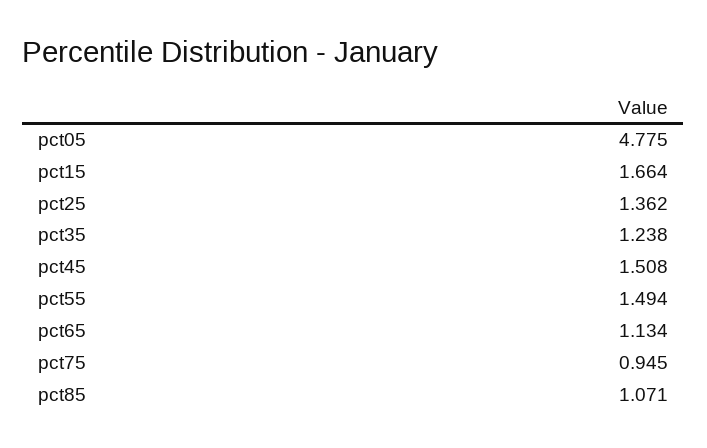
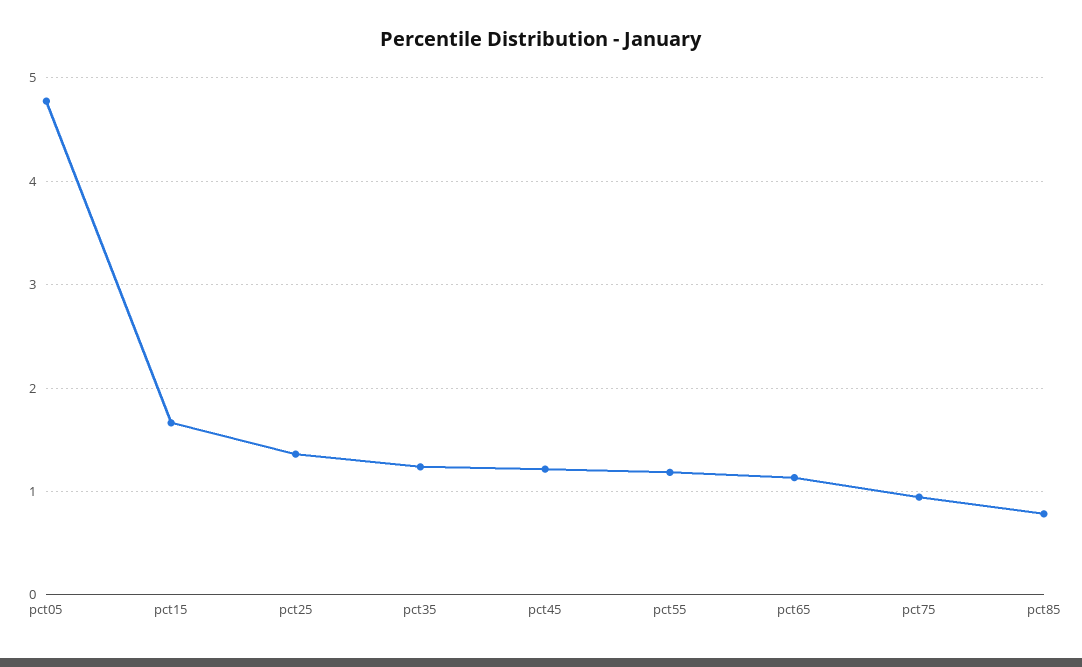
  {
    "pct05": 4.775,
    "pct15": 1.664,
    "pct25": 1.362,
    "pct35": 1.238,
-   "pct45": 1.508,
+   "pct45": 1.2,
-   "pct55": 1.494,
+   "pct55": 1.2,
    "pct65": 1.134,
    "pct75": 0.945,
-   "pct85": 1.071
+   "pct85": 0.8
  }

